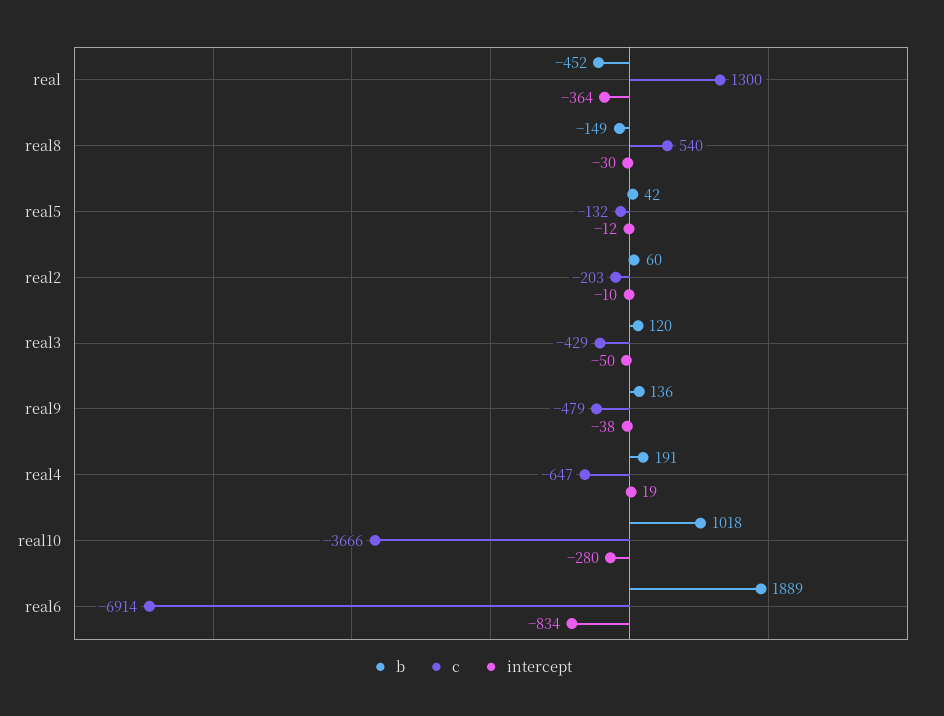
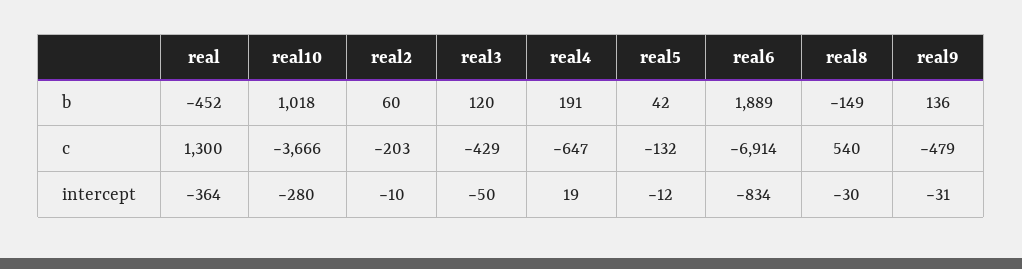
  {
    "b": {
      "real": -452,
      "real8": -149,
      "real5": 42,
      "real2": 60,
      "real3": 120,
      "real9": 136,
      "real4": 191,
      "real10": 1018,
      "real6": 1889
    },
    "c": {
      "real": 1300,
      "real8": 540,
      "real5": -132,
      "real2": -203,
      "real3": -429,
      "real9": -479,
      "real4": -647,
      "real10": -3666,
      "real6": -6914
    },
    "intercept": {
      "real": -364,
      "real8": -30,
      "real5": -12,
      "real2": -10,
      "real3": -50,
-     "real9": -38,
+     "real9": -31,
      "real4": 19,
      "real10": -280,
      "real6": -834
    }
  }

